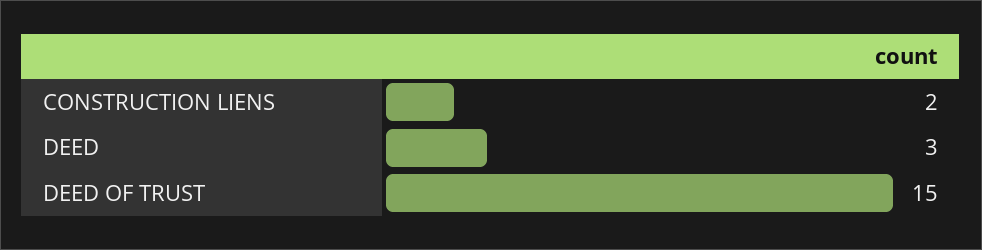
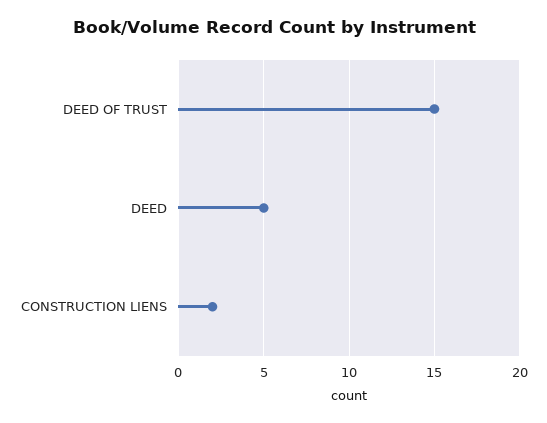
  {
    "CONSTRUCTION LIENS": 2,
-   "DEED": 3,
+   "DEED": 5,
    "DEED OF TRUST": 15
  }

